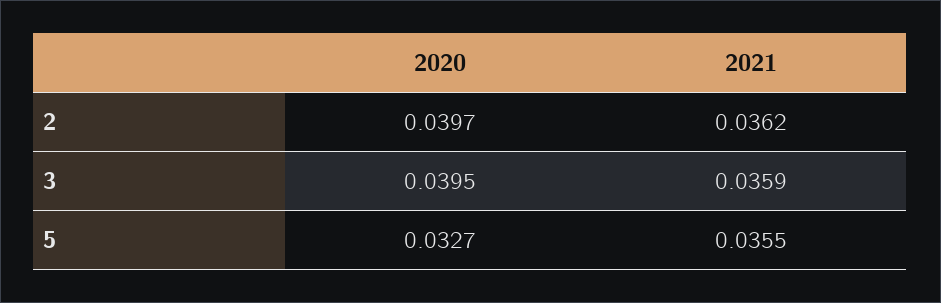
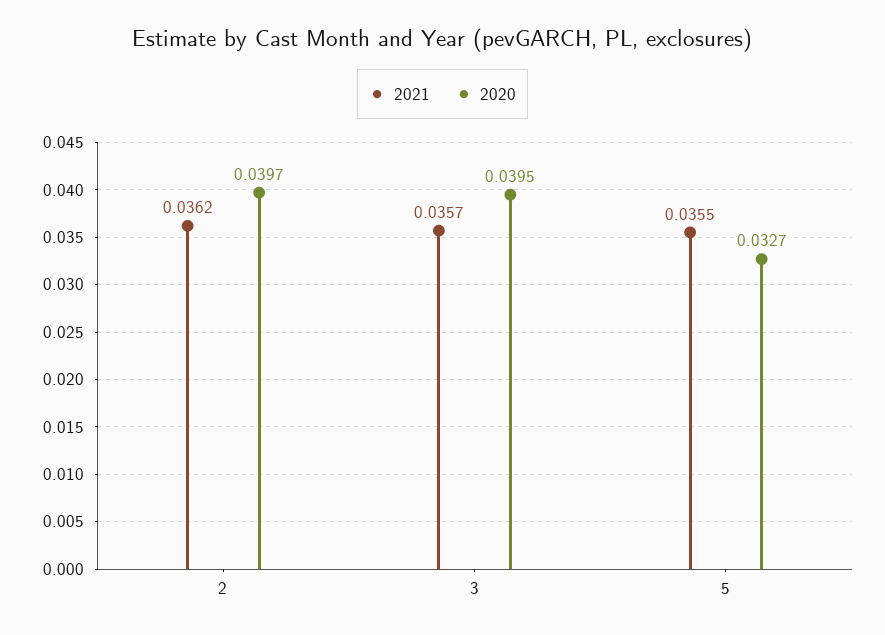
  {
    "2020": {
      "2": 0.0397,
      "3": 0.0395,
      "5": 0.0327
    },
    "2021": {
      "2": 0.0362,
-     "3": 0.0359,
+     "3": 0.0357,
      "5": 0.0355
    }
  }

